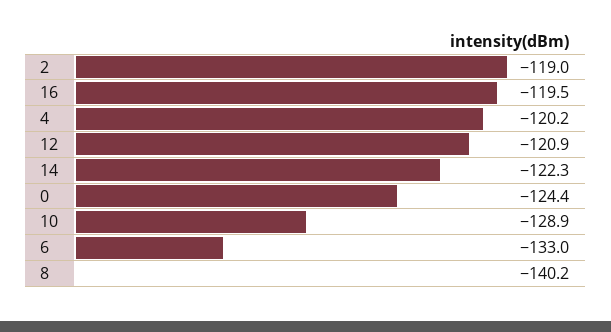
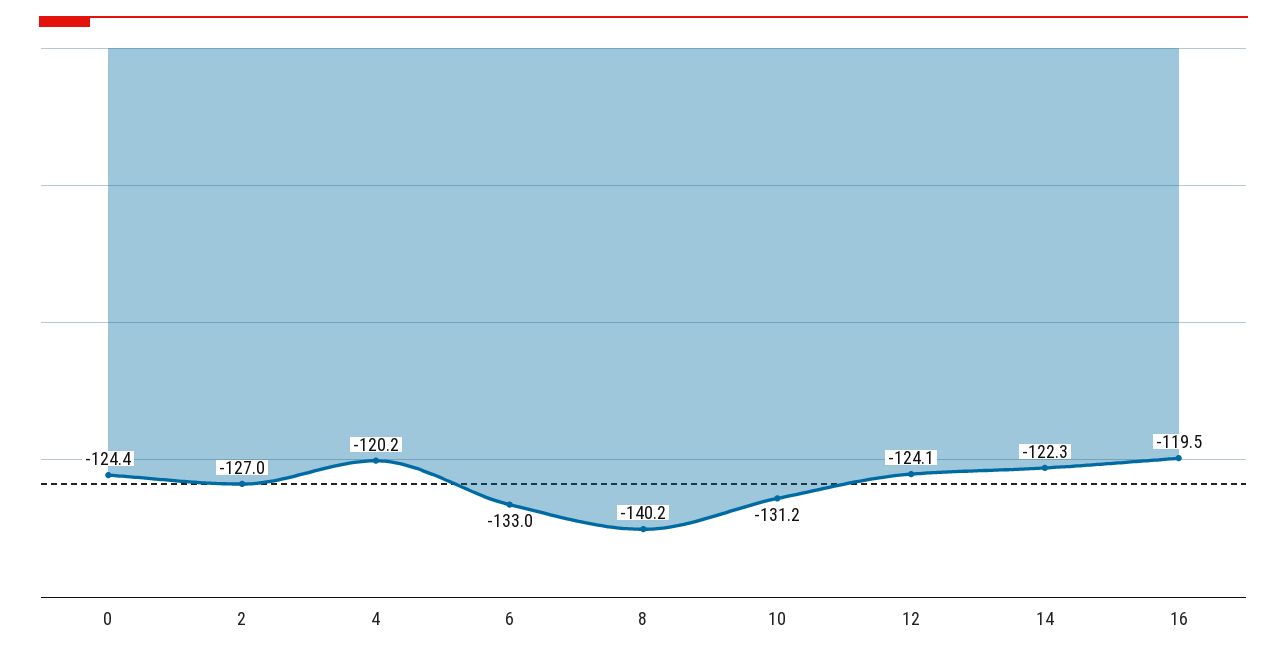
  {
-   "2": -119,
+   "2": -127,
    "16": -119.5,
    "4": -120.2,
-   "12": -120.9,
+   "12": -124.1,
    "14": -122.3,
    "0": -124.4,
-   "10": -128.9,
+   "10": -131.2,
    "6": -133,
    "8": -140.2
  }

